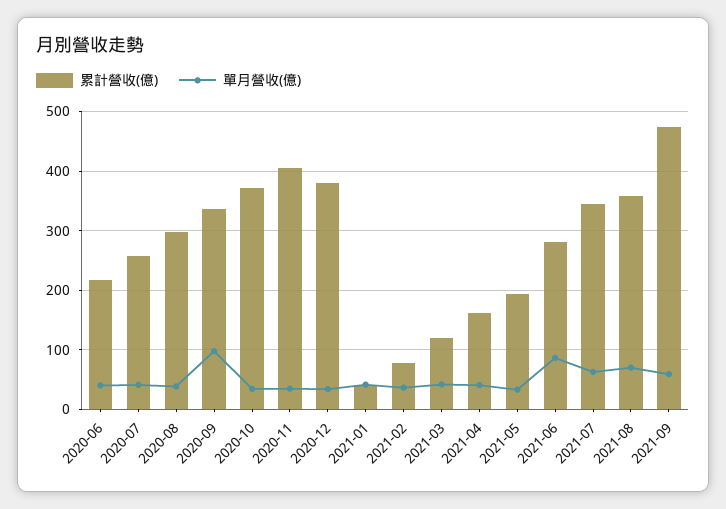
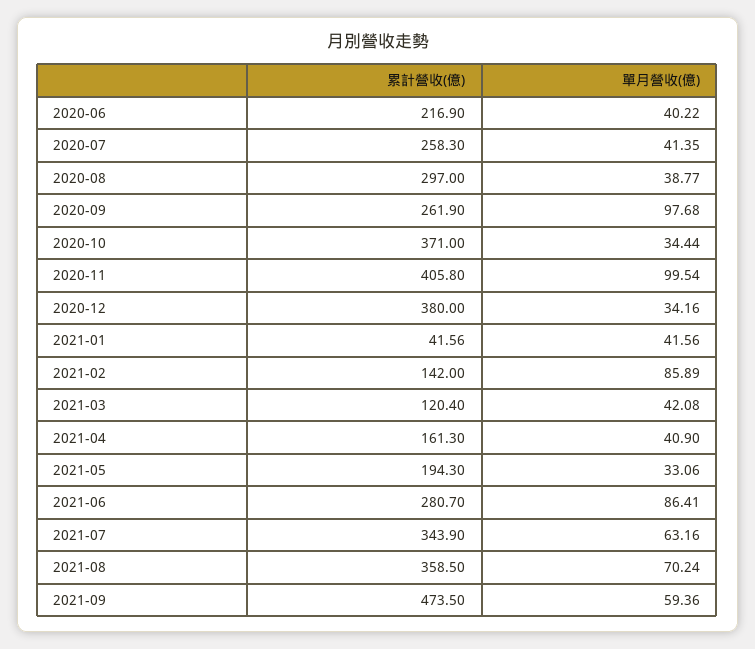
  {
    "累計營收(億)": {
      "2020-06": 216.9,
      "2020-07": 258.3,
      "2020-08": 297,
-     "2020-09": 340,
+     "2020-09": 261.9,
      "2020-10": 371,
      "2020-11": 405.8,
      "2020-12": 380,
      "2021-01": 41.56,
-     "2021-02": 80,
+     "2021-02": 142,
      "2021-03": 120.4,
      "2021-04": 161.3,
      "2021-05": 194.3,
      "2021-06": 280.7,
      "2021-07": 343.9,
      "2021-08": 358.5,
      "2021-09": 473.5
    },
    "單月營收(億)": {
      "2020-06": 40.22,
      "2020-07": 41.35,
      "2020-08": 38.77,
      "2020-09": 97.68,
      "2020-10": 34.44,
-     "2020-11": 40,
+     "2020-11": 99.54,
      "2020-12": 34.16,
      "2021-01": 41.56,
-     "2021-02": 40,
+     "2021-02": 85.89,
      "2021-03": 42.08,
      "2021-04": 40.9,
      "2021-05": 33.06,
      "2021-06": 86.41,
      "2021-07": 63.16,
      "2021-08": 70.24,
      "2021-09": 59.36
    }
  }

